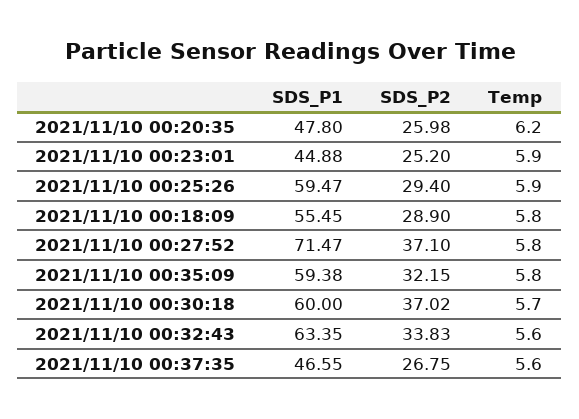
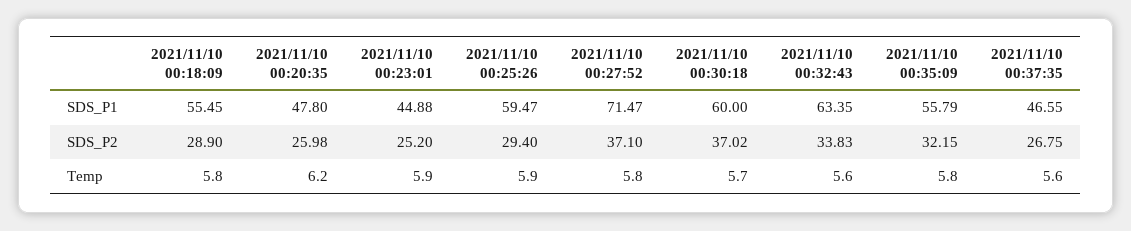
  {
    "SDS_P1": {
      "2021/11/10 00:20:35": 47.8,
      "2021/11/10 00:23:01": 44.88,
      "2021/11/10 00:25:26": 59.47,
      "2021/11/10 00:18:09": 55.45,
      "2021/11/10 00:27:52": 71.47,
-     "2021/11/10 00:35:09": 59.38,
+     "2021/11/10 00:35:09": 55.79,
      "2021/11/10 00:30:18": 60,
      "2021/11/10 00:32:43": 63.35,
      "2021/11/10 00:37:35": 46.55
    },
    "SDS_P2": {
      "2021/11/10 00:20:35": 25.98,
      "2021/11/10 00:23:01": 25.2,
      "2021/11/10 00:25:26": 29.4,
      "2021/11/10 00:18:09": 28.9,
      "2021/11/10 00:27:52": 37.1,
      "2021/11/10 00:35:09": 32.15,
      "2021/11/10 00:30:18": 37.02,
      "2021/11/10 00:32:43": 33.83,
      "2021/11/10 00:37:35": 26.75
    },
    "Temp": {
      "2021/11/10 00:20:35": 6.2,
      "2021/11/10 00:23:01": 5.9,
      "2021/11/10 00:25:26": 5.9,
      "2021/11/10 00:18:09": 5.8,
      "2021/11/10 00:27:52": 5.8,
      "2021/11/10 00:35:09": 5.8,
      "2021/11/10 00:30:18": 5.7,
      "2021/11/10 00:32:43": 5.6,
      "2021/11/10 00:37:35": 5.6
    }
  }

